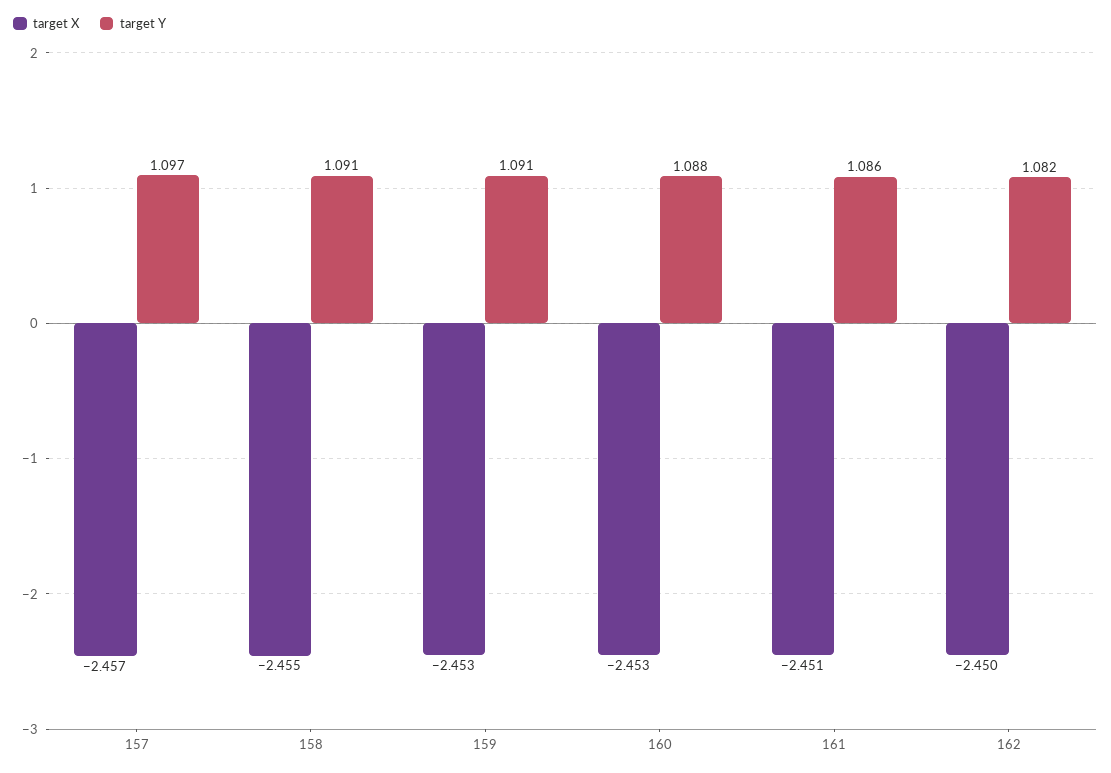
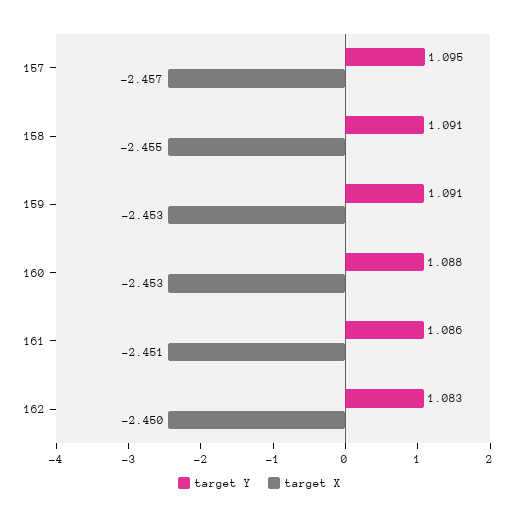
  {
    "target X": {
      "157": -2.457,
      "158": -2.455,
      "159": -2.453,
      "160": -2.453,
      "161": -2.451,
      "162": -2.45
    },
    "target Y": {
-     "157": 1.097,
+     "157": 1.095,
      "158": 1.091,
      "159": 1.091,
      "160": 1.088,
      "161": 1.086,
-     "162": 1.082
+     "162": 1.083
    }
  }

